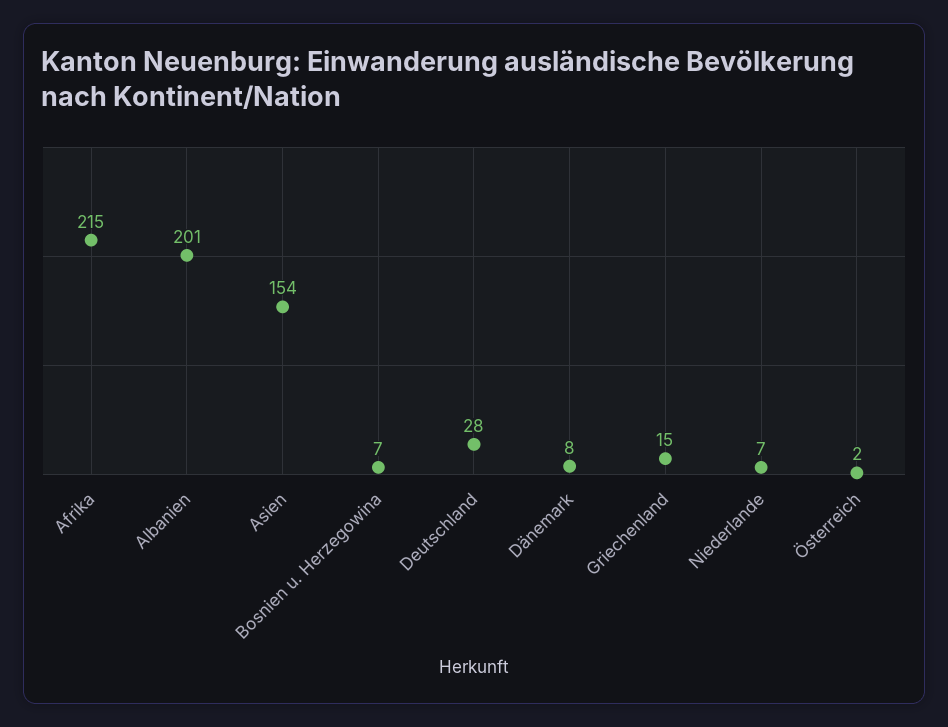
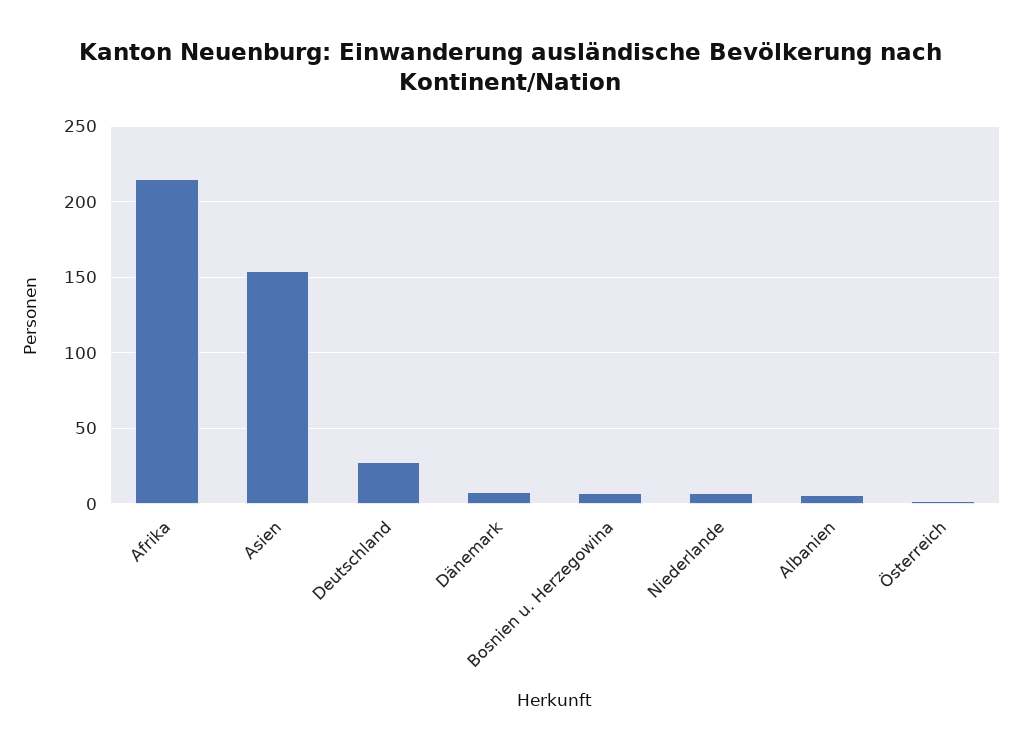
  {
    "Afrika": 215,
-   "Albanien": 201,
+   "Albanien": 5,
    "Asien": 154,
    "Bosnien u. Herzegowina": 7,
    "Deutschland": 28,
    "Dänemark": 8,
-   "Griechenland": 15,
    "Niederlande": 7,
    "Österreich": 2
  }

